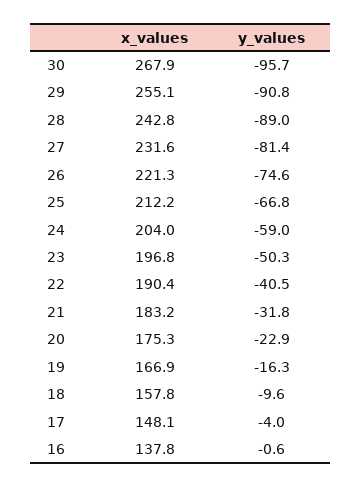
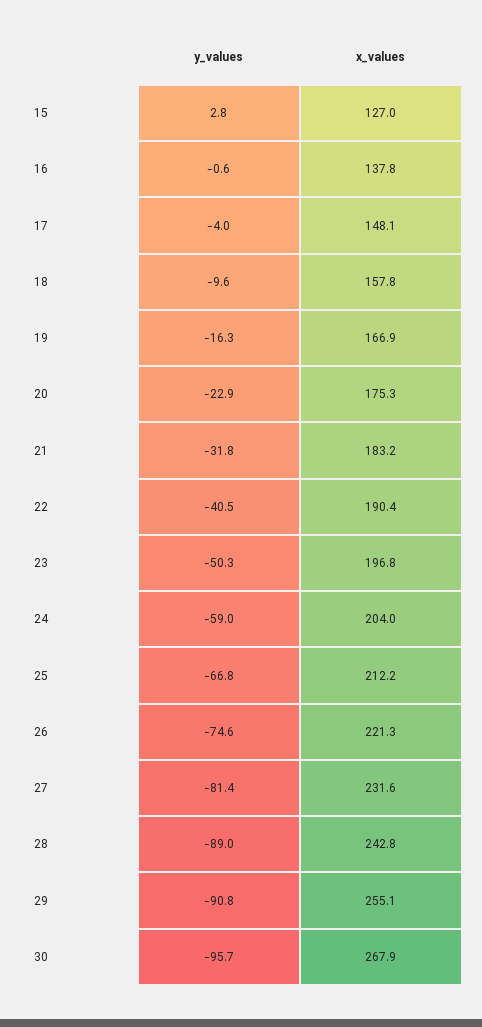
  {
    "x_values": {
      "30": 267.9,
      "29": 255.1,
      "28": 242.8,
      "27": 231.6,
      "26": 221.3,
      "25": 212.2,
      "24": 204,
      "23": 196.8,
      "22": 190.4,
      "21": 183.2,
      "20": 175.3,
      "19": 166.9,
      "18": 157.8,
      "17": 148.1,
-     "16": 137.8
+     "16": 137.8,
+     "15": 127
    },
    "y_values": {
      "30": -95.7,
      "29": -90.8,
      "28": -89,
      "27": -81.4,
      "26": -74.6,
      "25": -66.8,
      "24": -59,
      "23": -50.3,
      "22": -40.5,
      "21": -31.8,
      "20": -22.9,
      "19": -16.3,
      "18": -9.6,
      "17": -4,
-     "16": -0.6
+     "16": -0.6,
+     "15": 2.8
    }
  }

